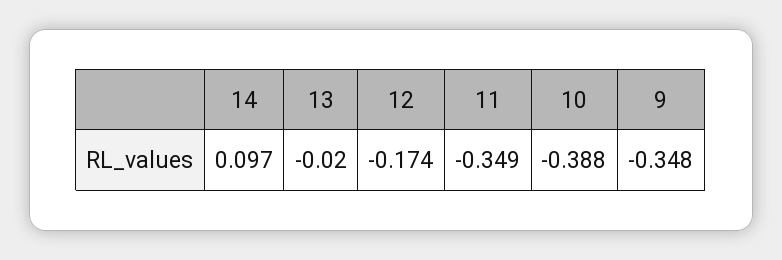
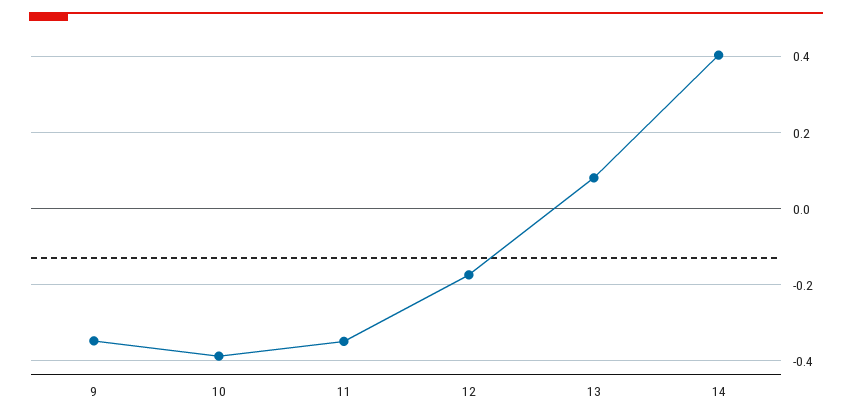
  {
-   "14": 0.097,
+   "14": 0.4,
-   "13": -0.02,
+   "13": 0.08,
    "12": -0.174,
    "11": -0.349,
    "10": -0.388,
    "9": -0.348
  }

